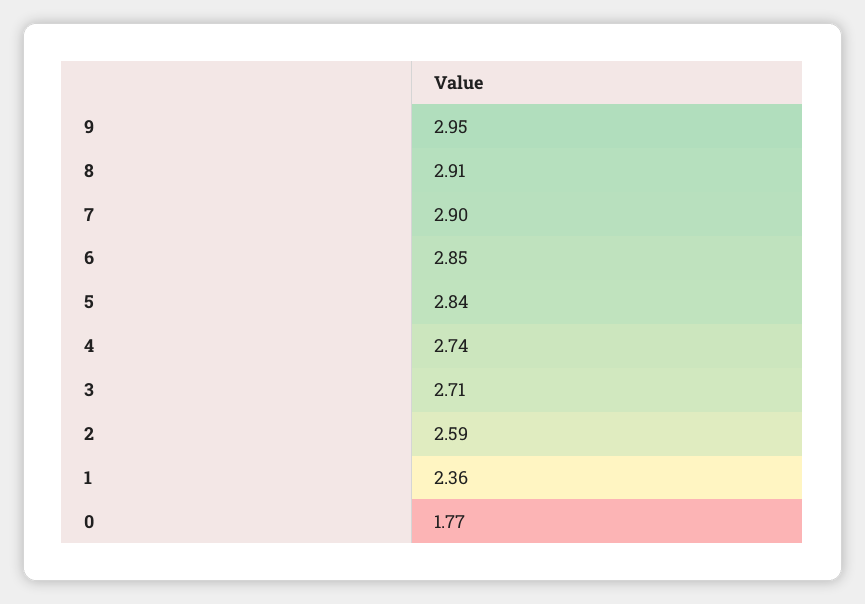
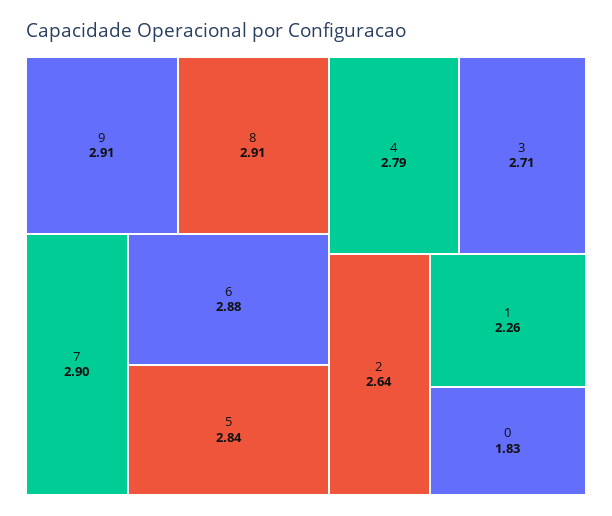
  {
-   "9": 2.95,
+   "9": 2.91,
    "8": 2.91,
    "7": 2.9,
-   "6": 2.85,
+   "6": 2.88,
    "5": 2.84,
-   "4": 2.74,
+   "4": 2.79,
    "3": 2.71,
-   "2": 2.59,
+   "2": 2.64,
-   "1": 2.36,
+   "1": 2.26,
-   "0": 1.77
+   "0": 1.83
  }

